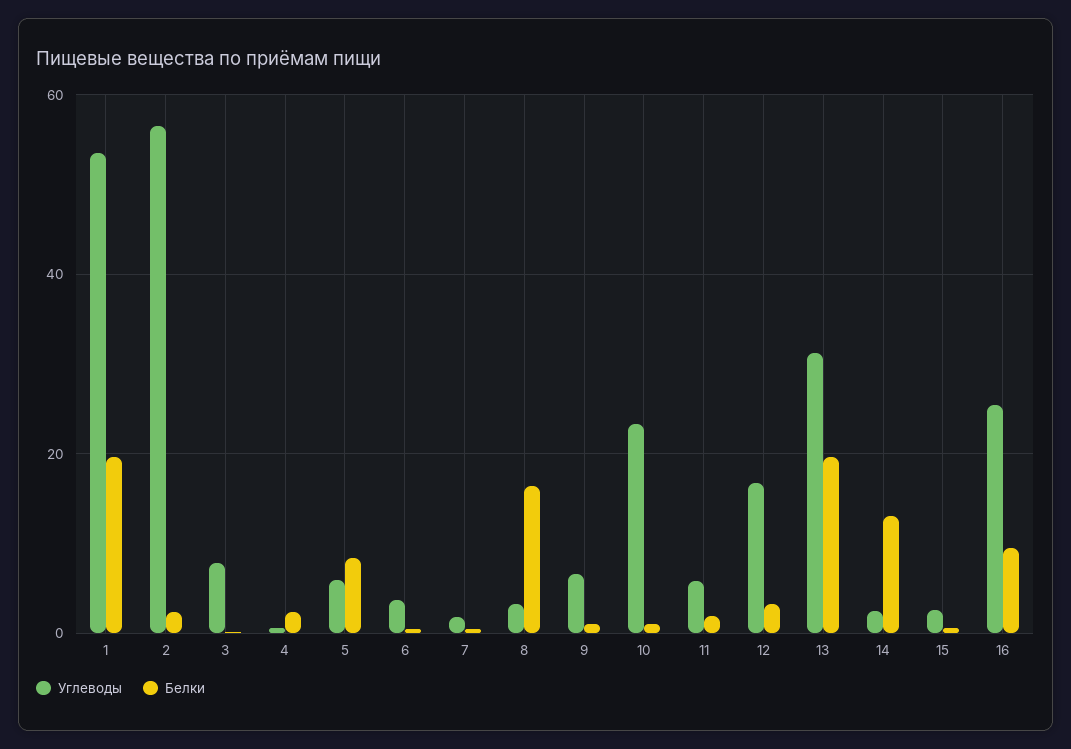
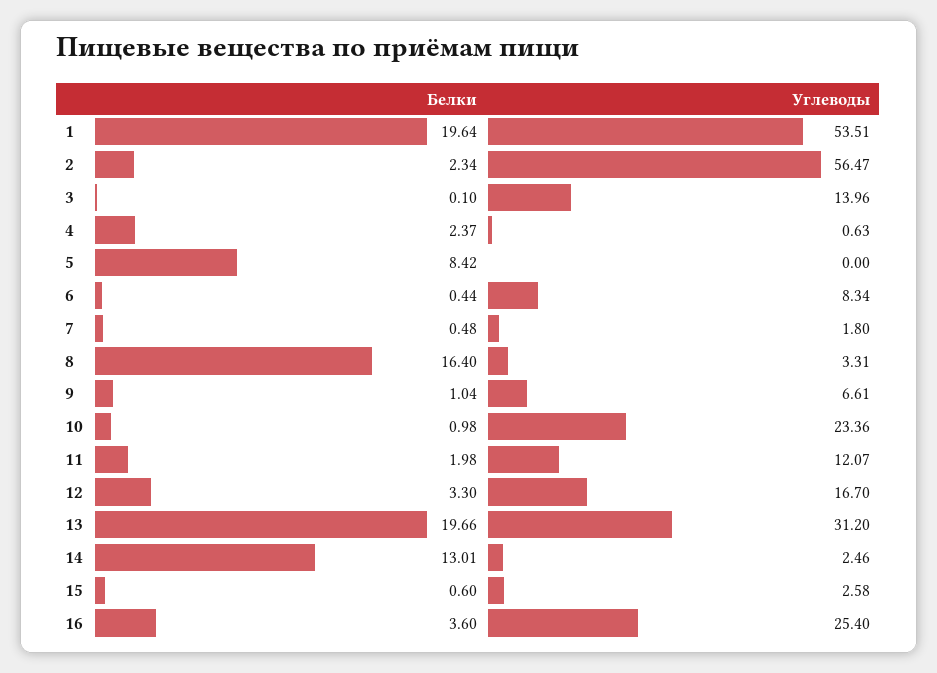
  {
    "Углеводы": {
      "1": 53.51,
      "2": 56.47,
-     "3": 8,
+     "3": 13.96,
      "4": 0.63,
-     "5": 6,
+     "5": 0,
-     "6": 4,
+     "6": 8.34,
      "7": 1.8,
      "8": 3.31,
      "9": 6.61,
      "10": 23.36,
-     "11": 6,
+     "11": 12.07,
      "12": 16.7,
      "13": 31.2,
      "14": 2.46,
      "15": 2.58,
      "16": 25.4
    },
    "Белки": {
      "1": 19.64,
      "2": 2.34,
      "3": 0.1,
      "4": 2.37,
      "5": 8.42,
      "6": 0.44,
      "7": 0.48,
      "8": 16.4,
      "9": 1.04,
      "10": 0.98,
      "11": 1.98,
      "12": 3.3,
      "13": 19.66,
      "14": 13.01,
      "15": 0.6,
-     "16": 10
+     "16": 3.6
    }
  }

